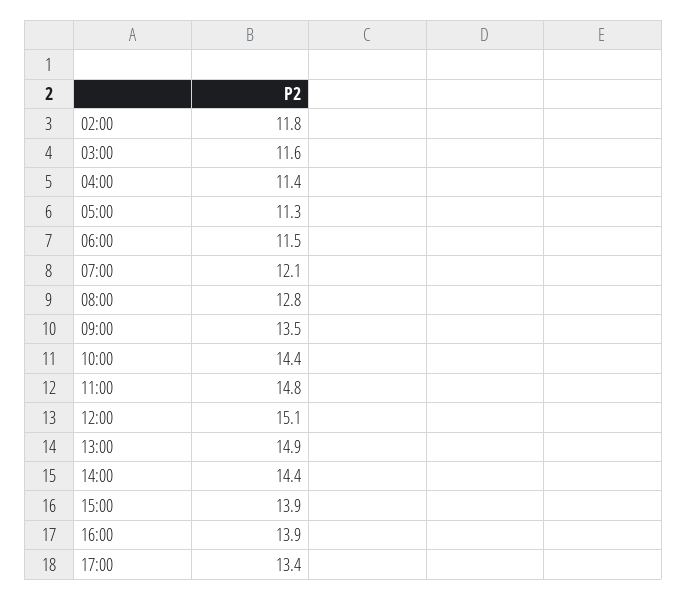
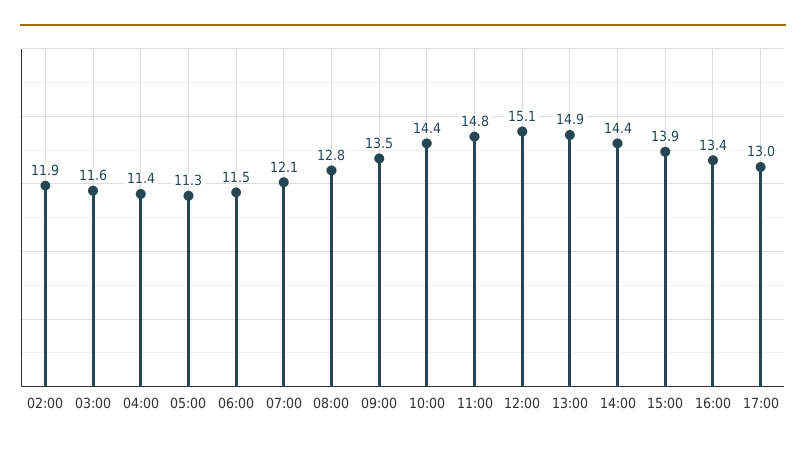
  {
-   "02:00": 11.8,
+   "02:00": 11.9,
    "03:00": 11.6,
    "04:00": 11.4,
    "05:00": 11.3,
    "06:00": 11.5,
    "07:00": 12.1,
    "08:00": 12.8,
    "09:00": 13.5,
    "10:00": 14.4,
    "11:00": 14.8,
    "12:00": 15.1,
    "13:00": 14.9,
    "14:00": 14.4,
    "15:00": 13.9,
-   "16:00": 13.9,
+   "16:00": 13.4,
-   "17:00": 13.4
+   "17:00": 13
  }

